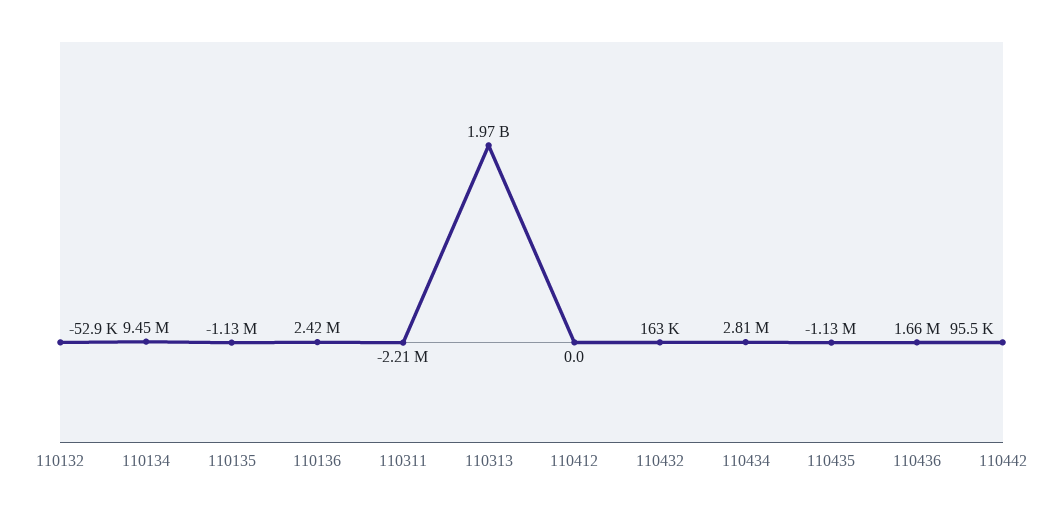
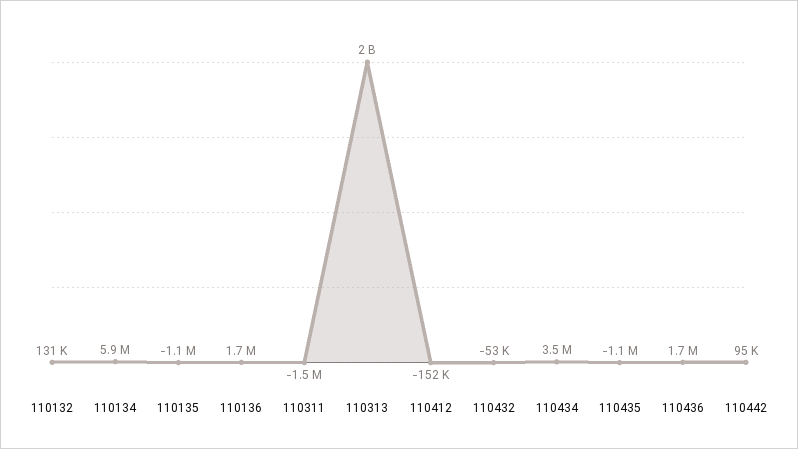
  {
-   "110132": -52900,
+   "110132": 131000,
-   "110134": 9450000,
+   "110134": 5900000,
    "110135": -1130000,
-   "110136": 2420000,
+   "110136": 1700000,
-   "110311": -2210000,
+   "110311": -1500000,
    "110313": 1970000000,
-   "110412": 0,
+   "110412": -152000,
-   "110432": 163000,
+   "110432": -53000,
-   "110434": 2810000,
+   "110434": 3500000,
    "110435": -1130000,
    "110436": 1660000,
    "110442": 95500
  }

